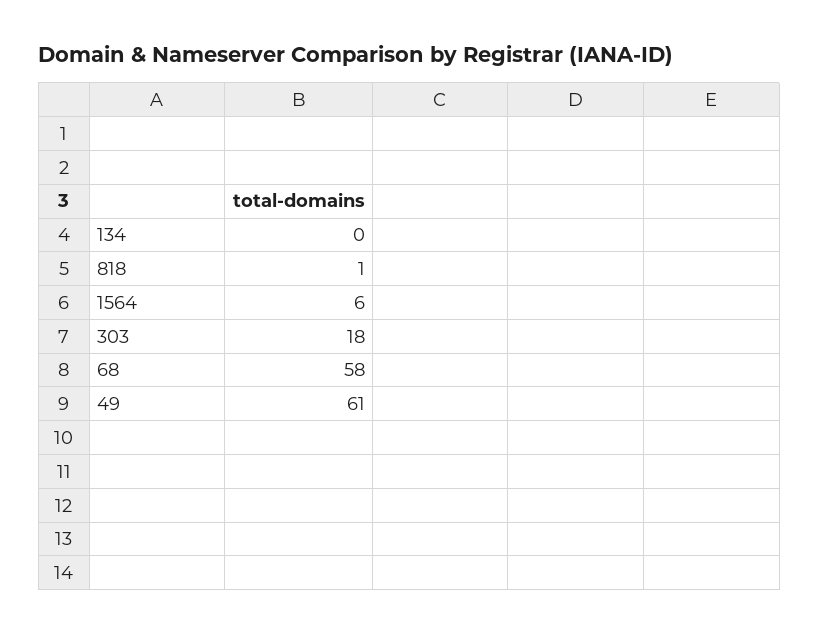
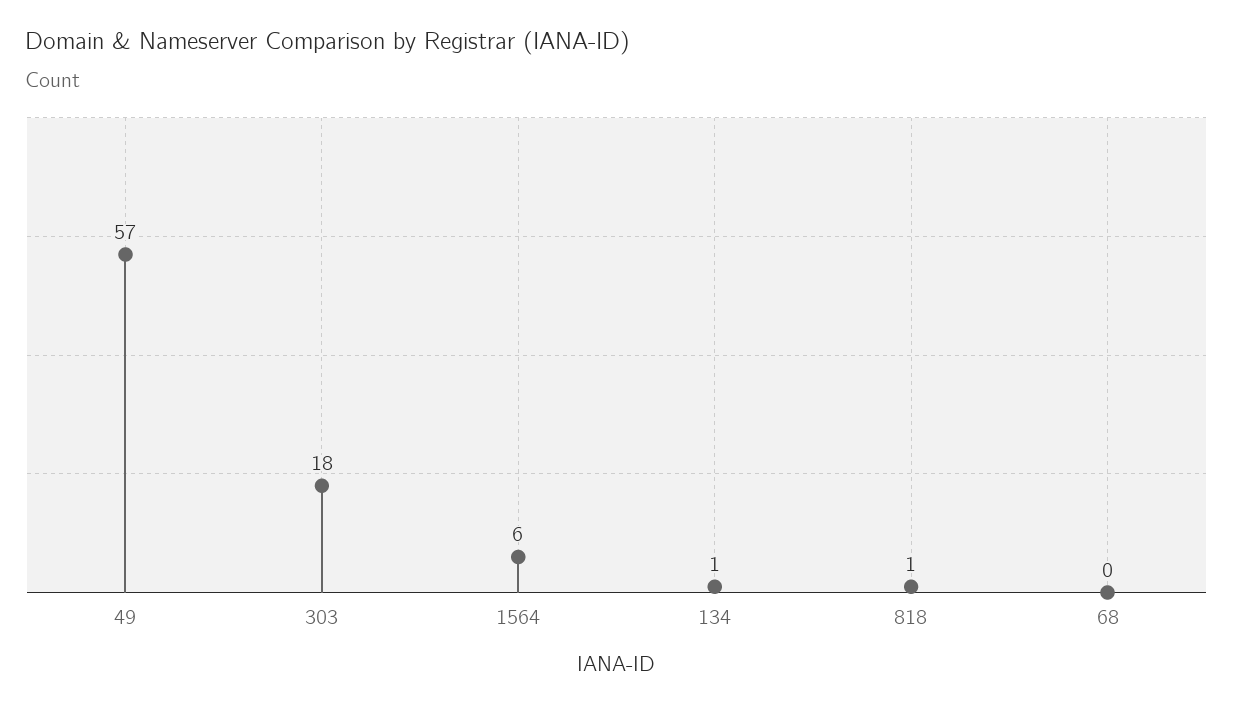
  {
-   "134": 0,
+   "134": 1,
    "818": 1,
    "1564": 6,
    "303": 18,
-   "68": 58,
+   "68": 0,
-   "49": 61
+   "49": 57
  }

